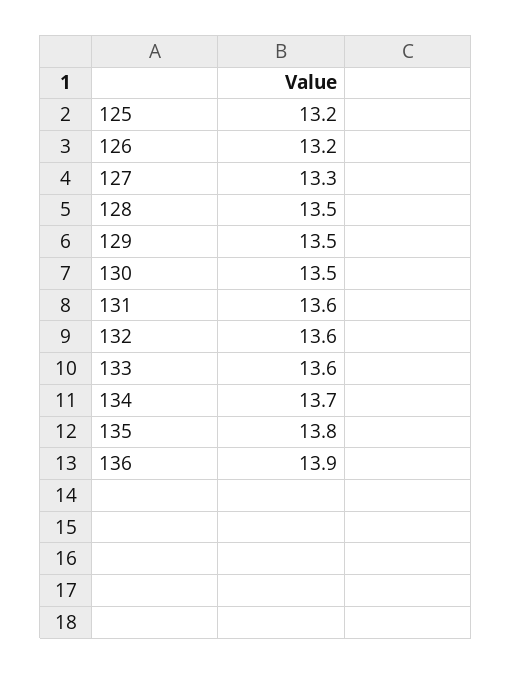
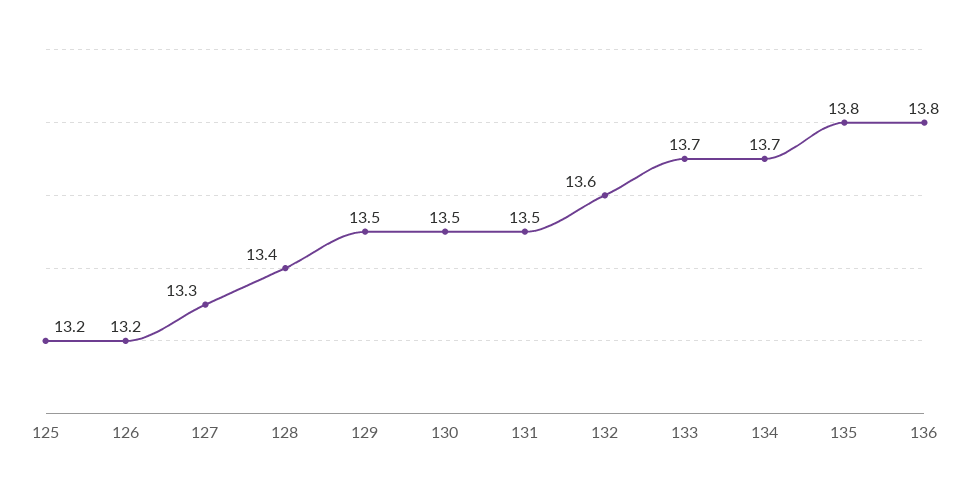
  {
    "125": 13.2,
    "126": 13.2,
    "127": 13.3,
-   "128": 13.5,
+   "128": 13.4,
    "129": 13.5,
    "130": 13.5,
-   "131": 13.6,
+   "131": 13.5,
    "132": 13.6,
-   "133": 13.6,
+   "133": 13.7,
    "134": 13.7,
    "135": 13.8,
-   "136": 13.9
+   "136": 13.8
  }

